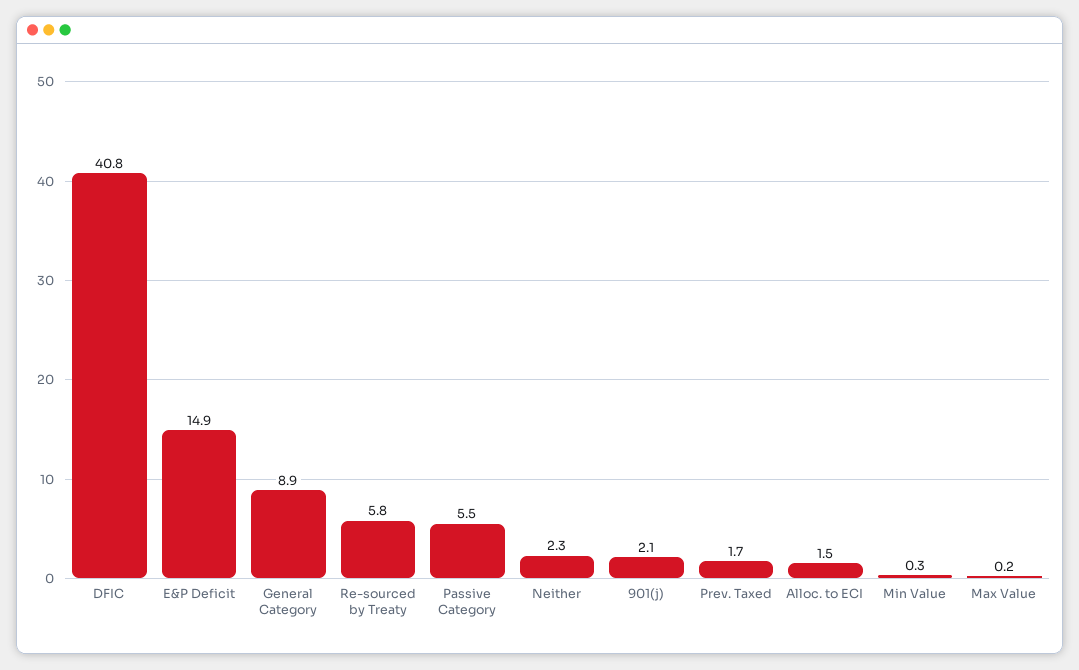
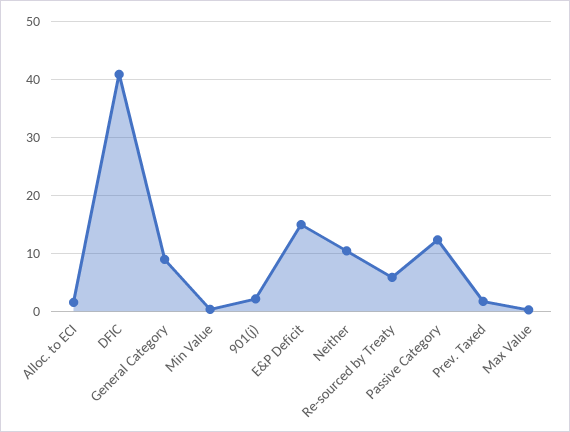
  {
    "DFIC": 40.8,
    "E&P Deficit": 14.9,
    "General Category": 8.9,
    "Re-sourced by Treaty": 5.8,
-   "Passive Category": 5.5,
+   "Passive Category": 12,
-   "Neither": 2.3,
+   "Neither": 10,
    "901(j)": 2.1,
    "Prev. Taxed": 1.7,
    "Alloc. to ECI": 1.5,
    "Min Value": 0.3,
    "Max Value": 0.2
  }

